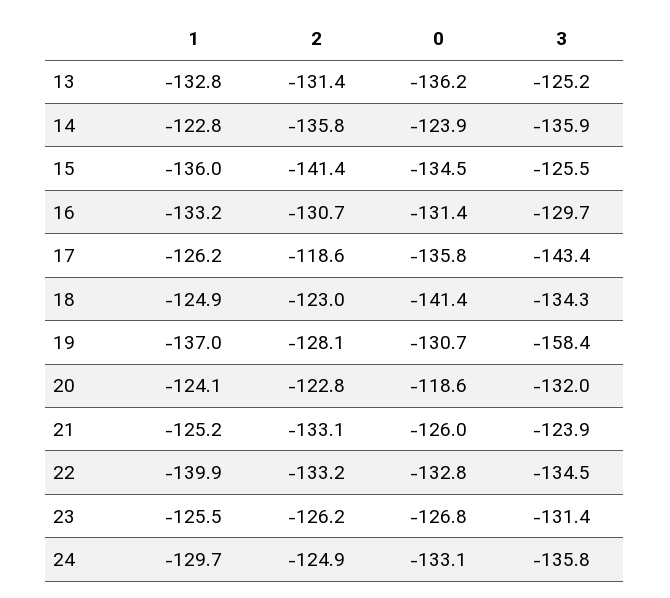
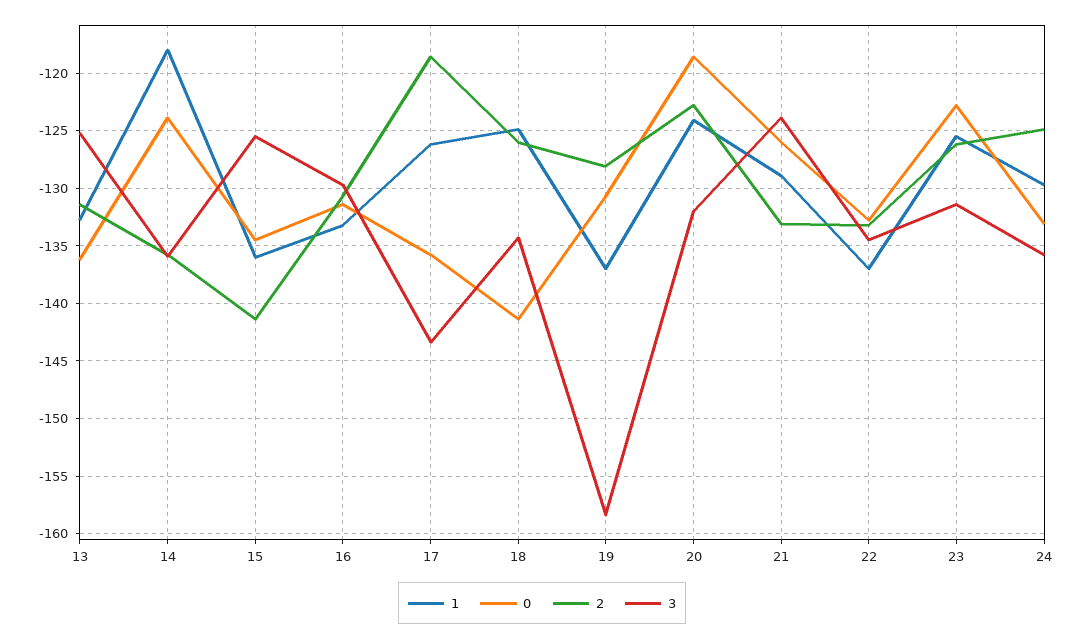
  {
    "1": {
      "13": -132.8,
-     "14": -122.8,
+     "14": -118,
      "15": -136,
      "16": -133.2,
      "17": -126.2,
      "18": -124.9,
      "19": -137,
      "20": -124.1,
-     "21": -125.2,
+     "21": -129,
-     "22": -139.9,
+     "22": -137,
      "23": -125.5,
      "24": -129.7
    },
    "2": {
      "13": -131.4,
      "14": -135.8,
      "15": -141.4,
      "16": -130.7,
      "17": -118.6,
-     "18": -123,
+     "18": -126,
      "19": -128.1,
      "20": -122.8,
      "21": -133.1,
      "22": -133.2,
      "23": -126.2,
      "24": -124.9
    },
    "0": {
      "13": -136.2,
      "14": -123.9,
      "15": -134.5,
      "16": -131.4,
      "17": -135.8,
      "18": -141.4,
      "19": -130.7,
      "20": -118.6,
      "21": -126,
      "22": -132.8,
-     "23": -126.8,
+     "23": -123,
      "24": -133.1
    },
    "3": {
      "13": -125.2,
      "14": -135.9,
      "15": -125.5,
      "16": -129.7,
      "17": -143.4,
      "18": -134.3,
      "19": -158.4,
      "20": -132,
      "21": -123.9,
      "22": -134.5,
      "23": -131.4,
      "24": -135.8
    }
  }

